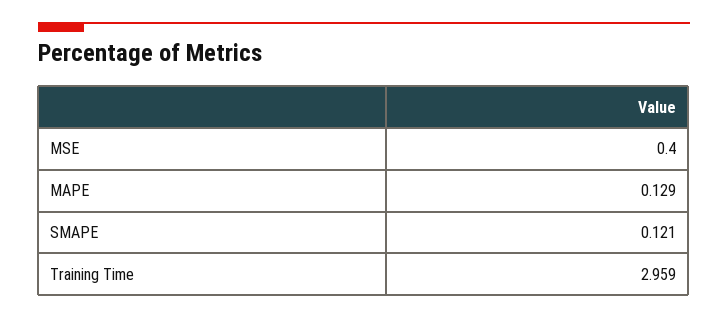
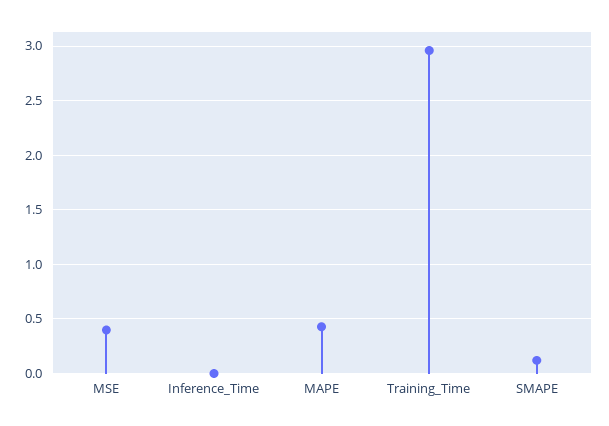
  {
    "MSE": 0.4,
-   "MAPE": 0.129,
+   "MAPE": 0.4,
    "SMAPE": 0.121,
-   "Training Time": 2.959
+   "Training Time": 2.959,
+   "Inference_Time": 0
  }

